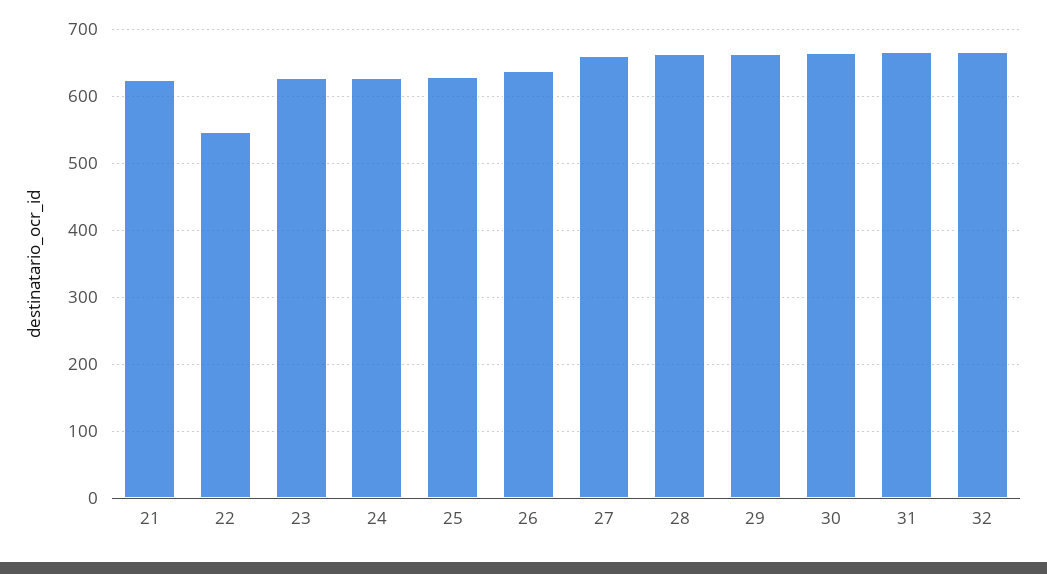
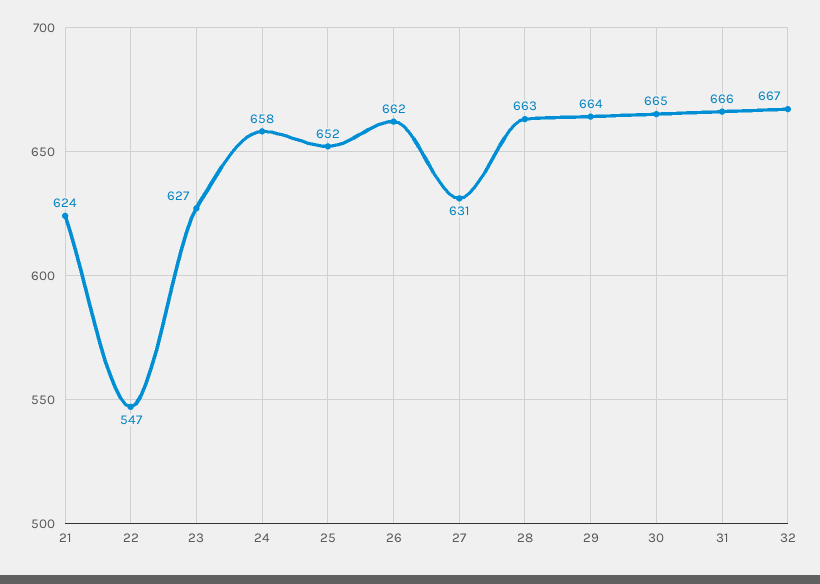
  {
    "21": 624,
    "22": 547,
    "23": 627,
-   "24": 630,
+   "24": 658,
-   "25": 630,
+   "25": 652,
-   "26": 640,
+   "26": 662,
-   "27": 660,
+   "27": 631,
    "28": 663,
    "29": 664,
    "30": 665,
    "31": 666,
    "32": 667
  }

